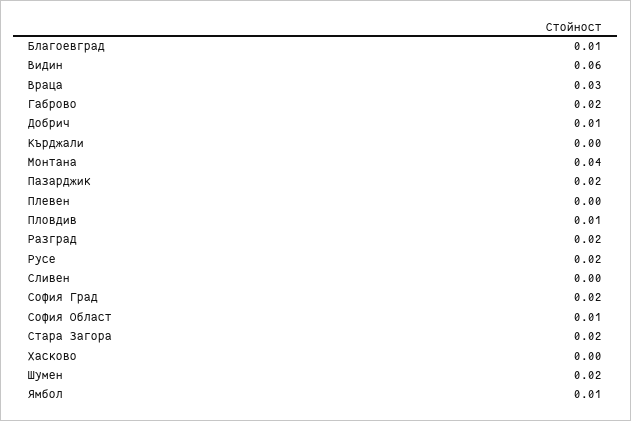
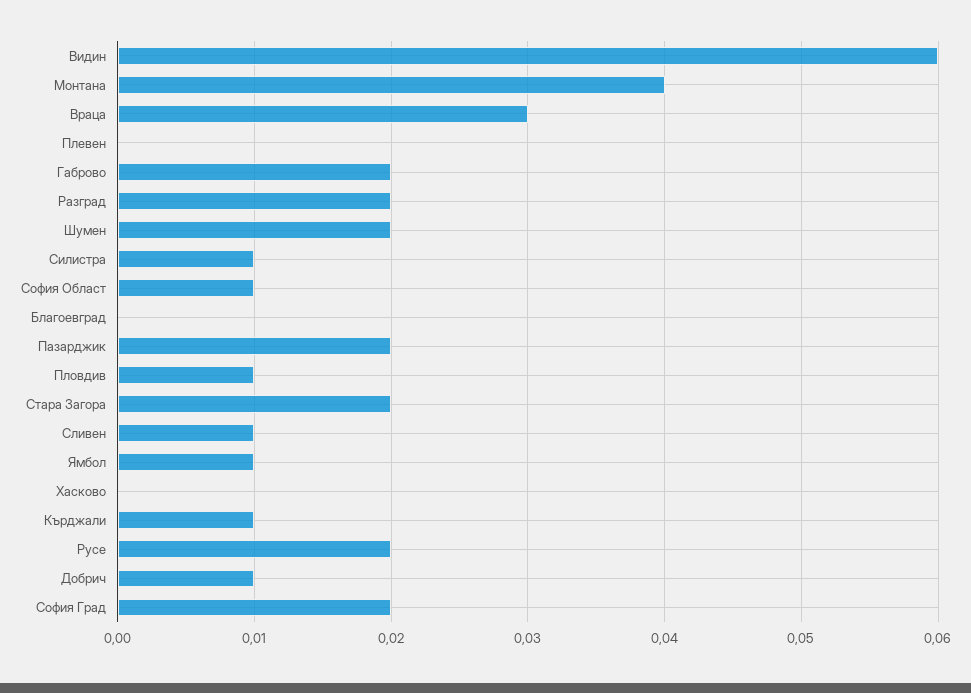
  {
-   "Благоевград": 0.01,
+   "Благоевград": 0,
    "Видин": 0.06,
    "Враца": 0.03,
    "Габрово": 0.02,
    "Добрич": 0.01,
-   "Кърджали": 0,
+   "Кърджали": 0.01,
    "Монтана": 0.04,
    "Пазарджик": 0.02,
    "Плевен": 0,
    "Пловдив": 0.01,
    "Разград": 0.02,
    "Русе": 0.02,
-   "Сливен": 0,
+   "Сливен": 0.01,
    "София Град": 0.02,
    "София Област": 0.01,
    "Стара Загора": 0.02,
    "Хасково": 0,
    "Шумен": 0.02,
-   "Ямбол": 0.01
+   "Ямбол": 0.01,
+   "Силистра": 0.01
  }

